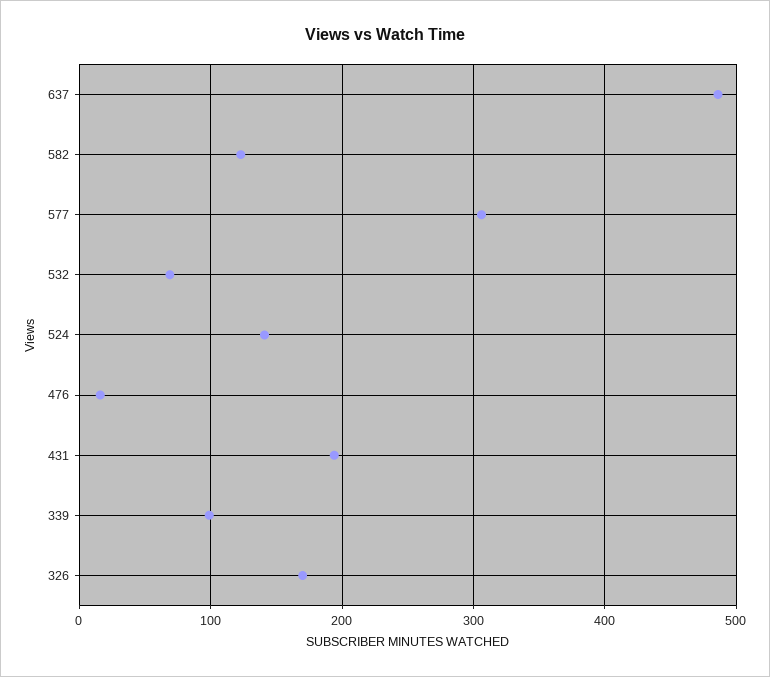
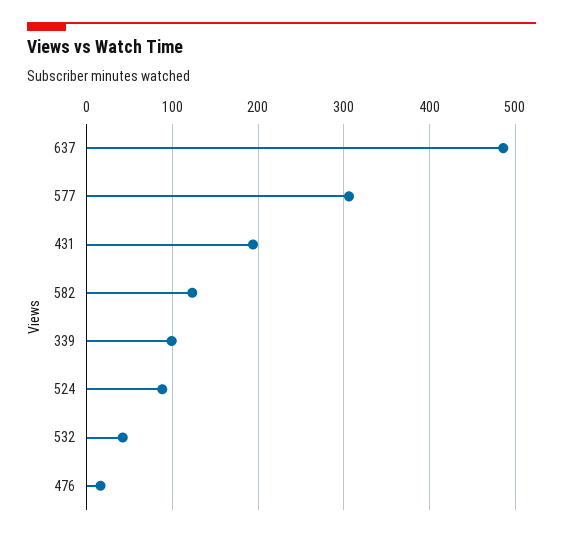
  {
    "637": 490,
    "582": 120,
    "577": 310,
-   "532": 70,
+   "532": 40,
-   "524": 140,
+   "524": 90,
    "476": 20,
    "431": 190,
-   "339": 100,
+   "339": 100
-   "326": 170
  }

